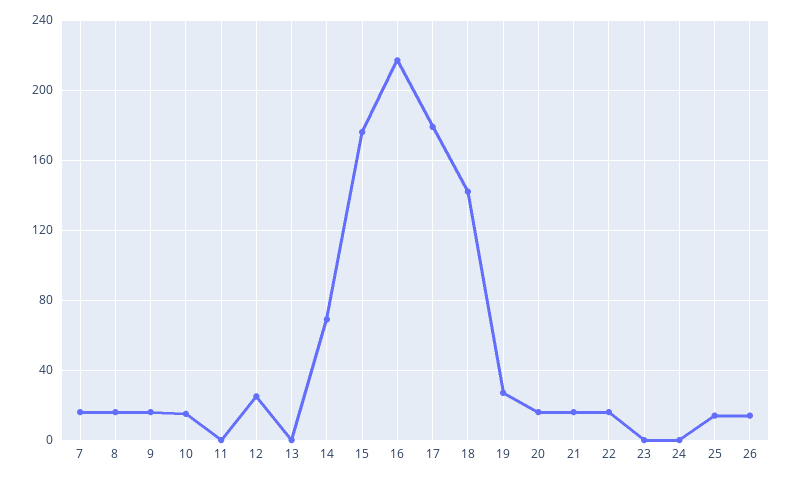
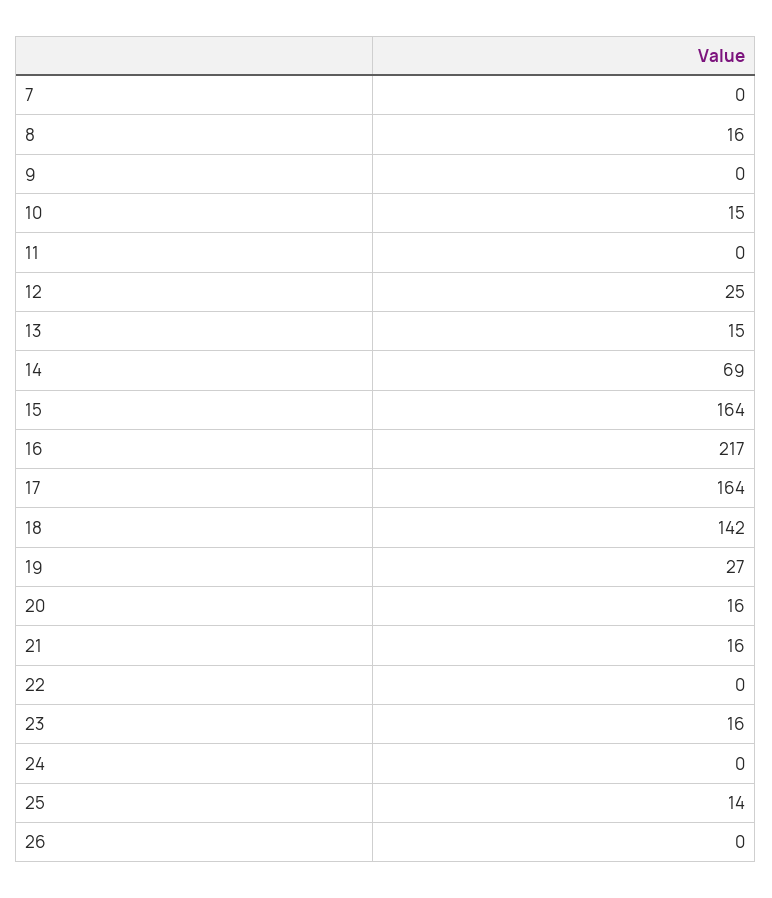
  {
-   "7": 15,
+   "7": 0,
    "8": 16,
-   "9": 15,
+   "9": 0,
    "10": 15,
    "11": 0,
    "12": 25,
-   "13": 0,
+   "13": 15,
    "14": 69,
-   "15": 175,
+   "15": 164,
    "16": 217,
-   "17": 180,
+   "17": 164,
    "18": 142,
    "19": 27,
    "20": 16,
    "21": 16,
-   "22": 15,
+   "22": 0,
-   "23": 0,
+   "23": 16,
    "24": 0,
    "25": 14,
-   "26": 15
+   "26": 0
  }

